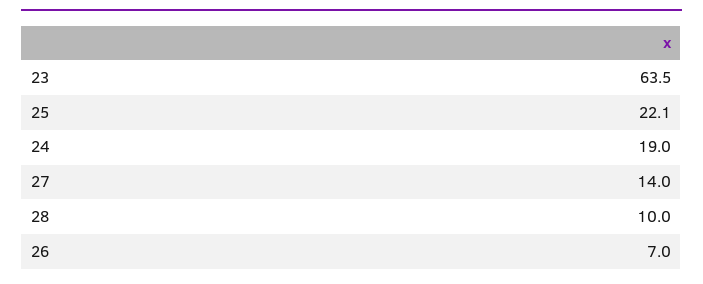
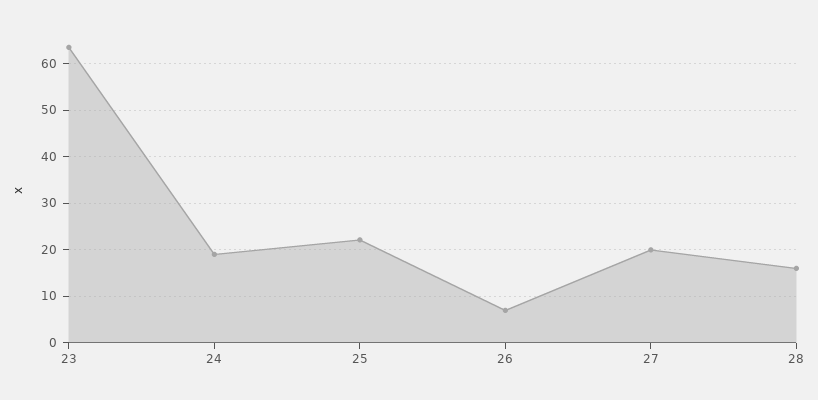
  {
    "23": 63.5,
    "25": 22.1,
    "24": 19,
-   "27": 14,
+   "27": 20,
-   "28": 10,
+   "28": 16,
    "26": 7
  }

